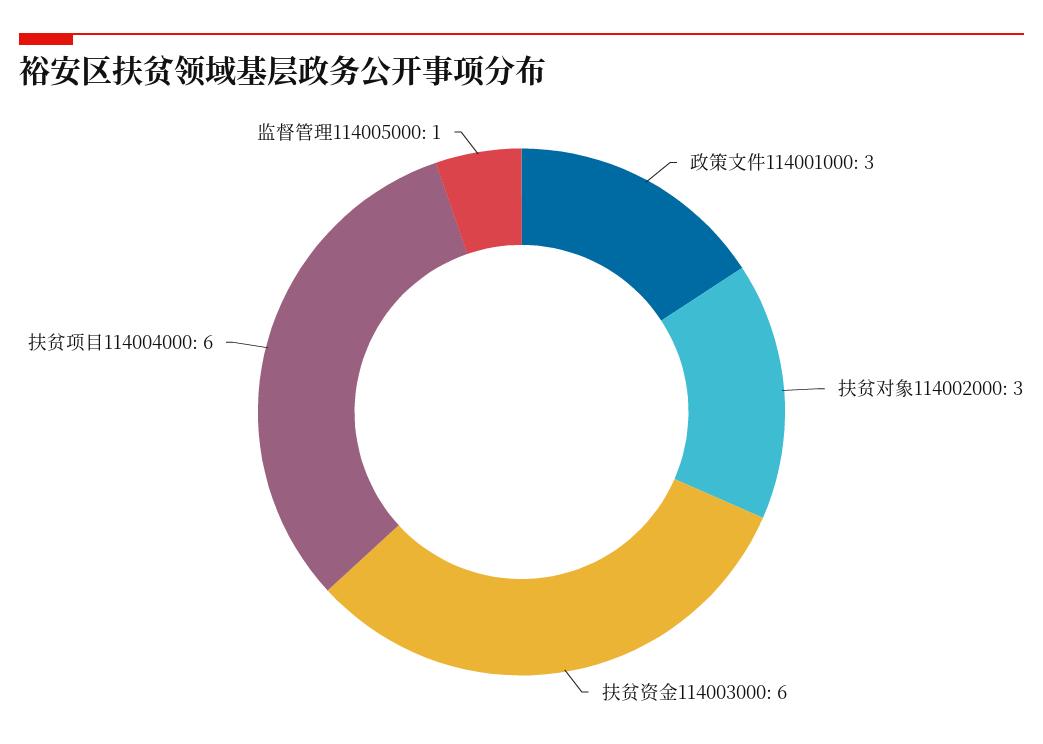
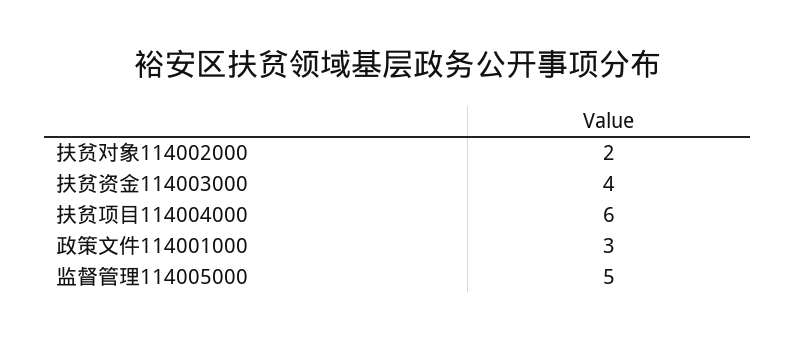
  {
    "政策文件114001000": 3,
-   "扶贫对象114002000": 3,
+   "扶贫对象114002000": 2,
-   "扶贫资金114003000": 6,
+   "扶贫资金114003000": 4,
    "扶贫项目114004000": 6,
-   "监督管理114005000": 1
+   "监督管理114005000": 5
  }

